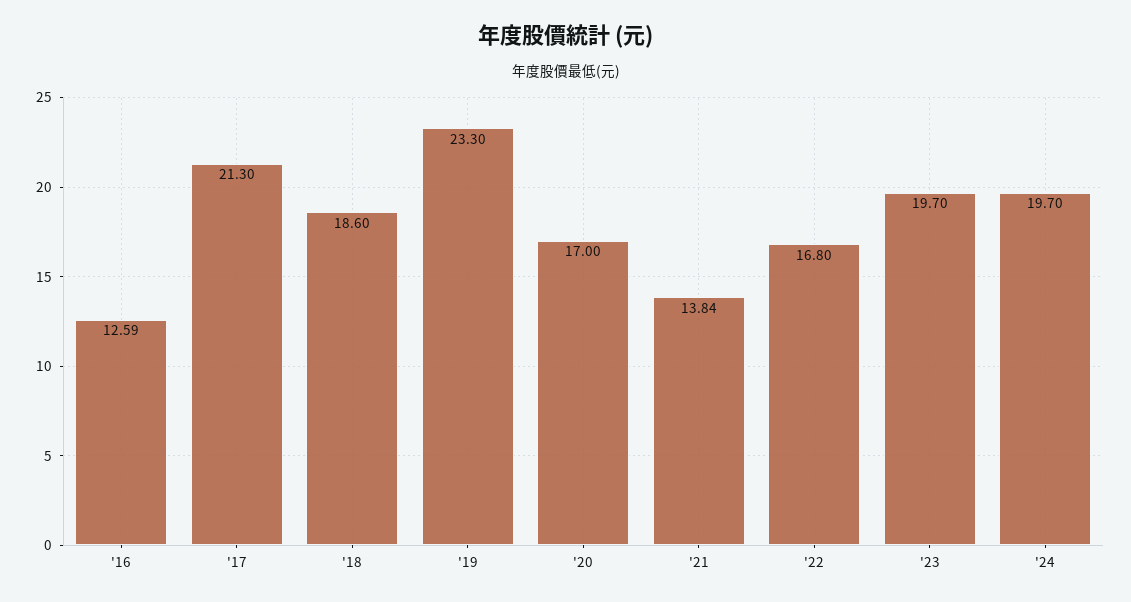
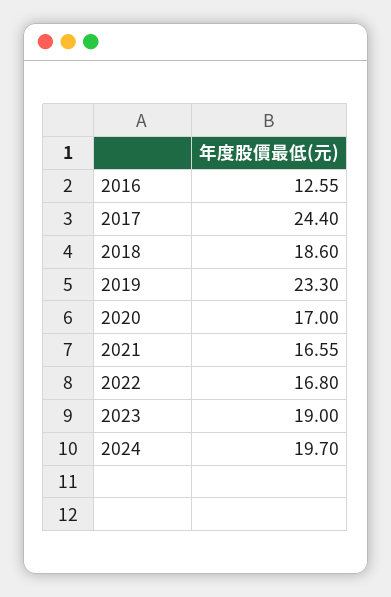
  {
-   "'16": 12.59,
+   "'16": 12.55,
-   "'17": 21.3,
+   "'17": 24.4,
    "'18": 18.6,
    "'19": 23.3,
    "'20": 17,
-   "'21": 13.84,
+   "'21": 16.55,
    "'22": 16.8,
-   "'23": 19.7,
+   "'23": 19,
    "'24": 19.7
  }

